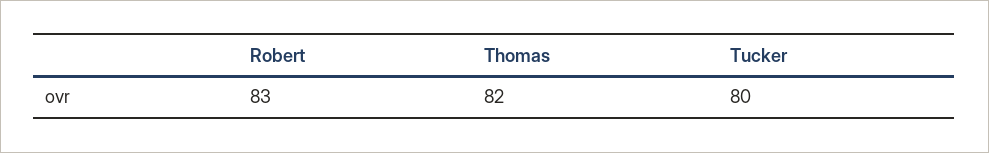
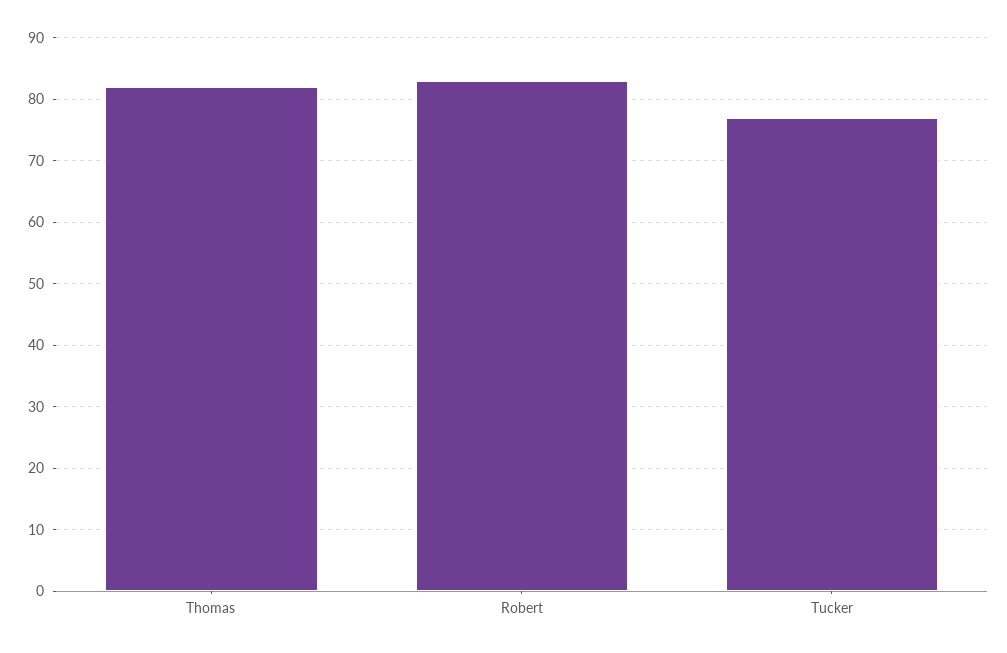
  {
    "Robert": 83,
    "Thomas": 82,
-   "Tucker": 80
+   "Tucker": 77
  }

